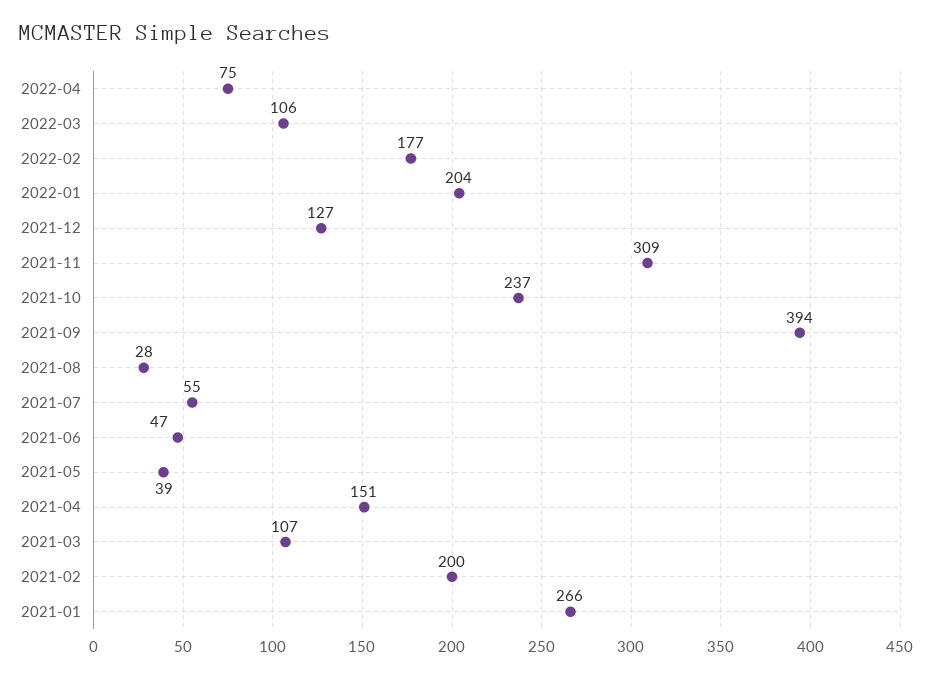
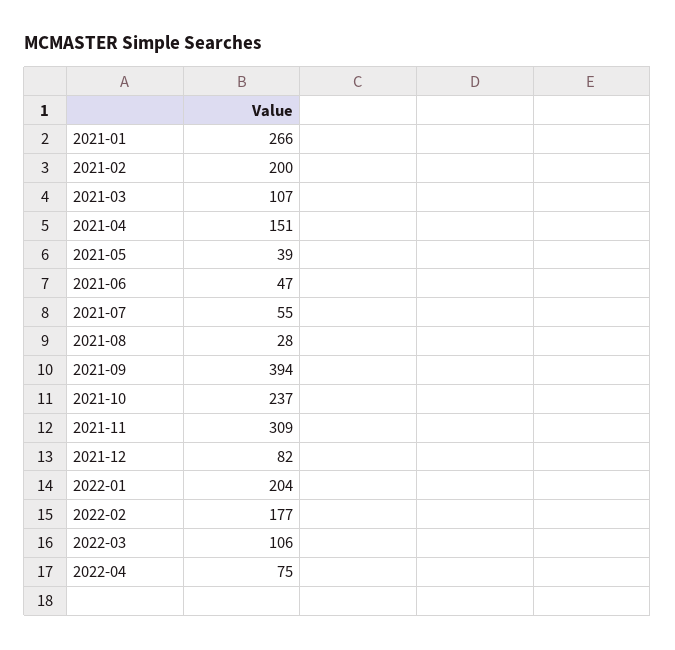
  {
    "2022-04": 75,
    "2022-03": 106,
    "2022-02": 177,
    "2022-01": 204,
-   "2021-12": 127,
+   "2021-12": 82,
    "2021-11": 309,
    "2021-10": 237,
    "2021-09": 394,
    "2021-08": 28,
    "2021-07": 55,
    "2021-06": 47,
    "2021-05": 39,
    "2021-04": 151,
    "2021-03": 107,
    "2021-02": 200,
    "2021-01": 266
  }

